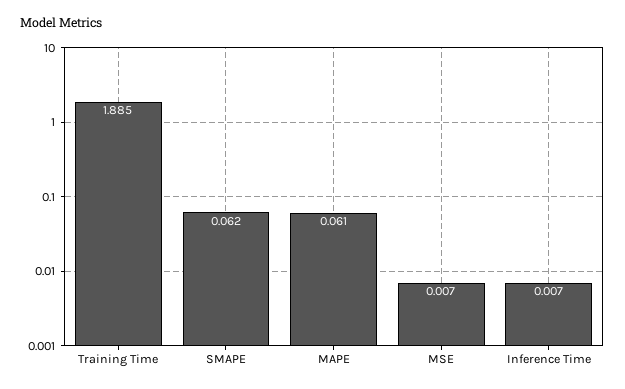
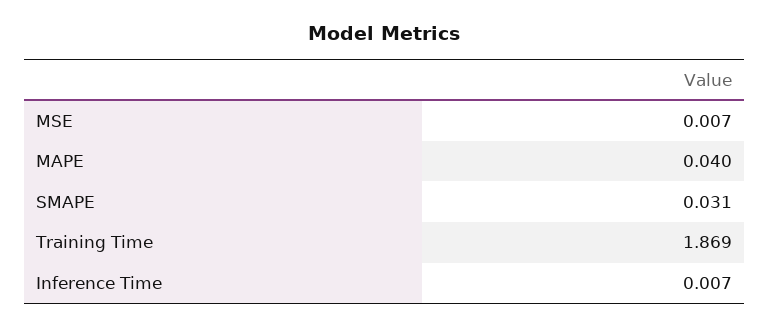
  {
-   "Training Time": 1.885,
+   "Training Time": 1.869,
-   "SMAPE": 0.062,
+   "SMAPE": 0.031,
-   "MAPE": 0.061,
+   "MAPE": 0.04,
    "MSE": 0.007,
    "Inference Time": 0.007
  }

